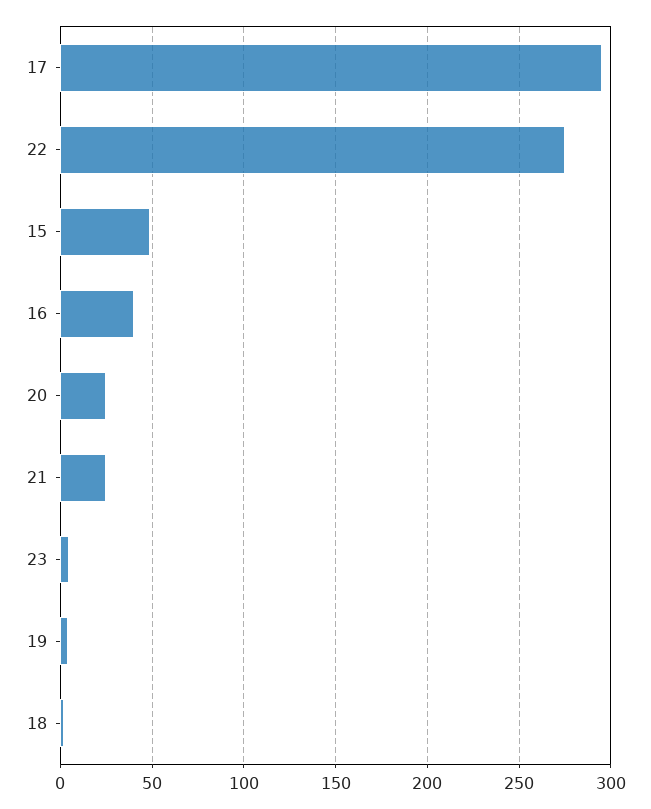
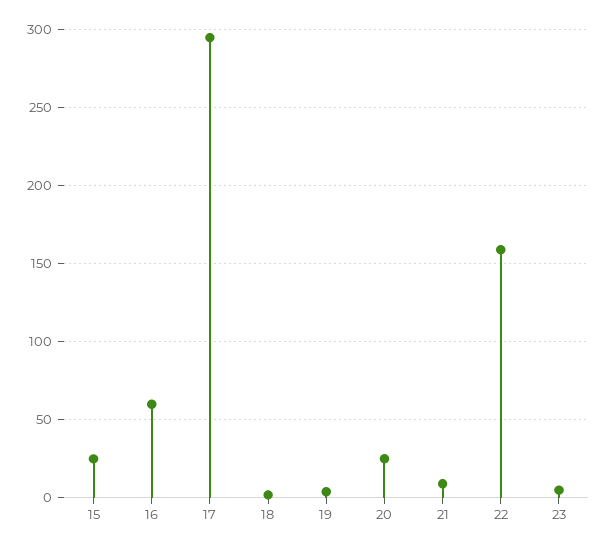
  {
    "17": 295,
-   "22": 275,
+   "22": 160,
-   "15": 50,
+   "15": 25,
-   "16": 40,
+   "16": 60,
    "20": 25,
-   "21": 25,
+   "21": 10,
    "23": 5,
    "19": 5,
    "18": 0
  }

